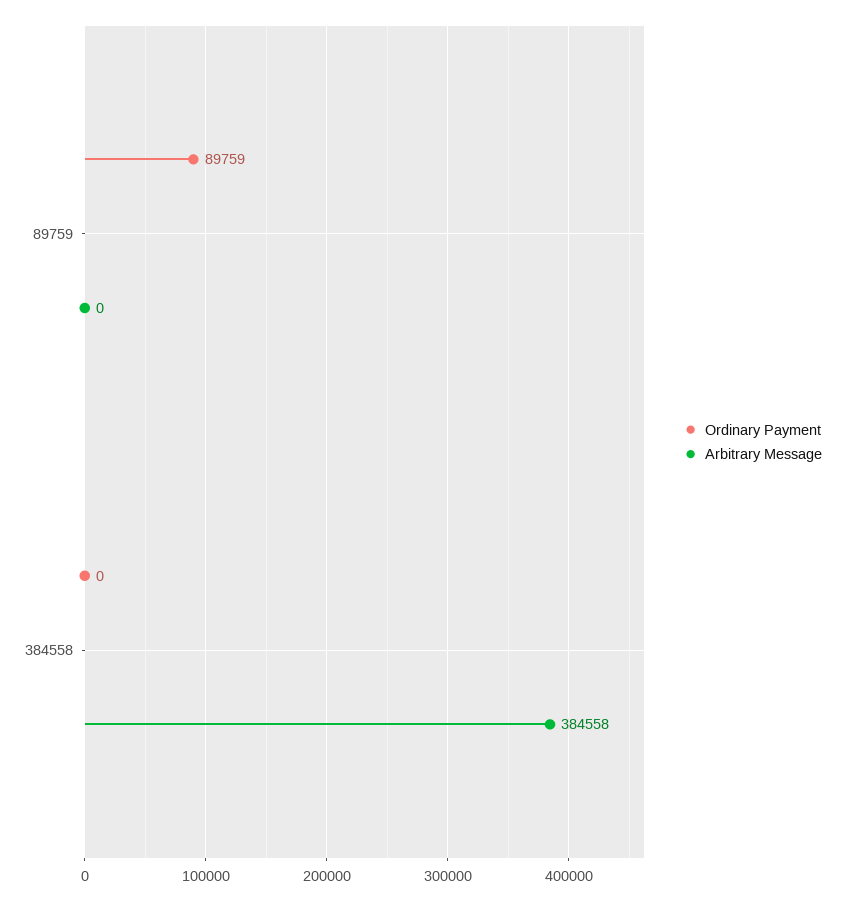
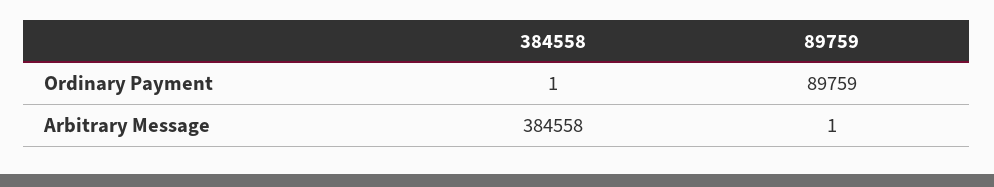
  {
    "Ordinary Payment": {
      "89759": 89759,
-     "384558": 0
+     "384558": 1
    },
    "Arbitrary Message": {
-     "89759": 0,
+     "89759": 1,
      "384558": 384558
    }
  }

